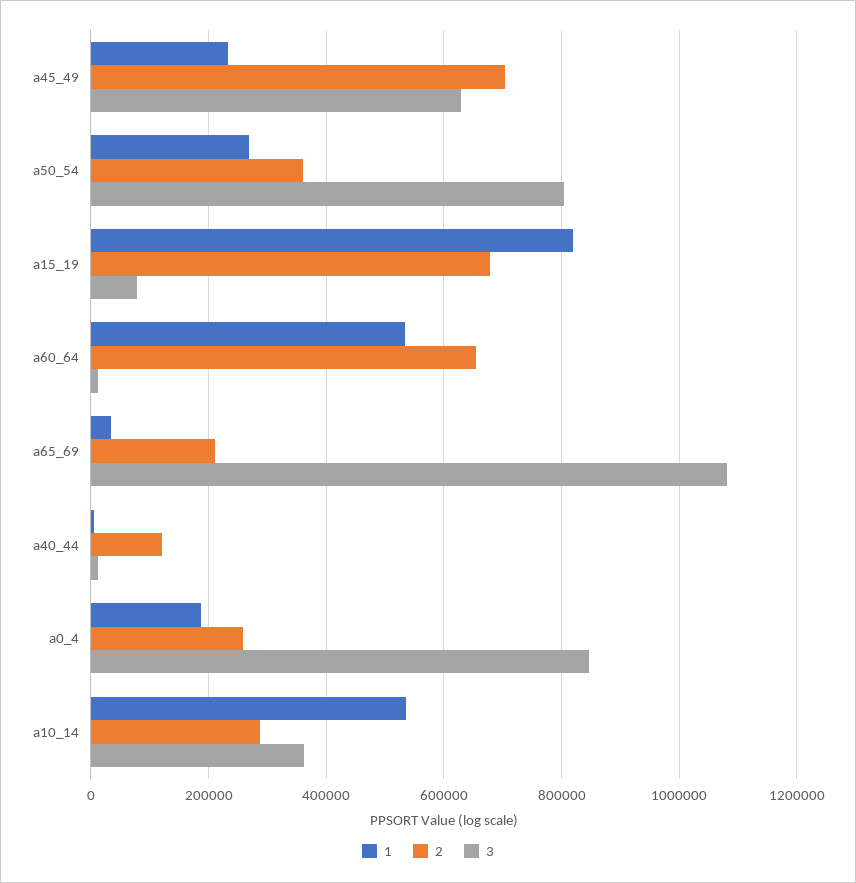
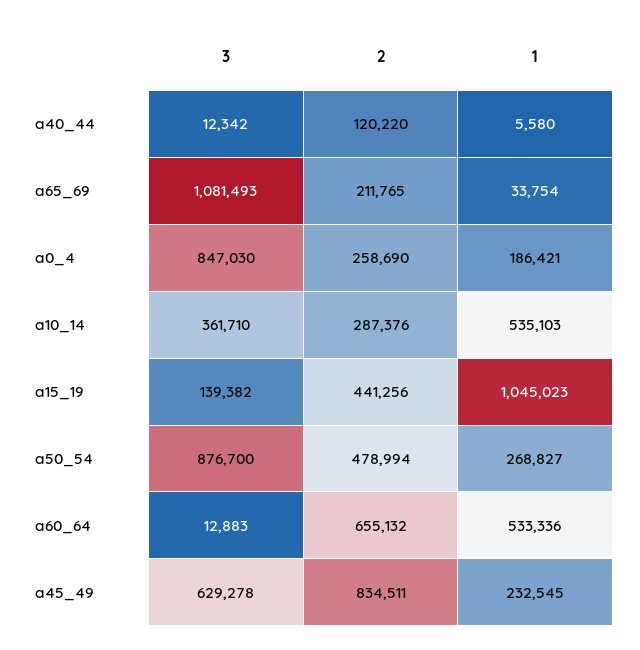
  {
    "1": {
      "a45_49": 232545,
      "a50_54": 268827,
-     "a15_19": 820000,
+     "a15_19": 1045023,
      "a60_64": 533336,
      "a65_69": 33754,
      "a40_44": 5580,
      "a0_4": 186421,
      "a10_14": 535103
    },
    "2": {
-     "a45_49": 700000,
+     "a45_49": 834511,
-     "a50_54": 360000,
+     "a50_54": 478994,
-     "a15_19": 680000,
+     "a15_19": 441256,
      "a60_64": 655132,
      "a65_69": 211765,
      "a40_44": 120220,
      "a0_4": 258690,
      "a10_14": 287376
    },
    "3": {
      "a45_49": 629278,
-     "a50_54": 800000,
+     "a50_54": 876700,
-     "a15_19": 80000,
+     "a15_19": 139382,
      "a60_64": 12883,
      "a65_69": 1081493,
      "a40_44": 12342,
      "a0_4": 847030,
      "a10_14": 361710
    }
  }

